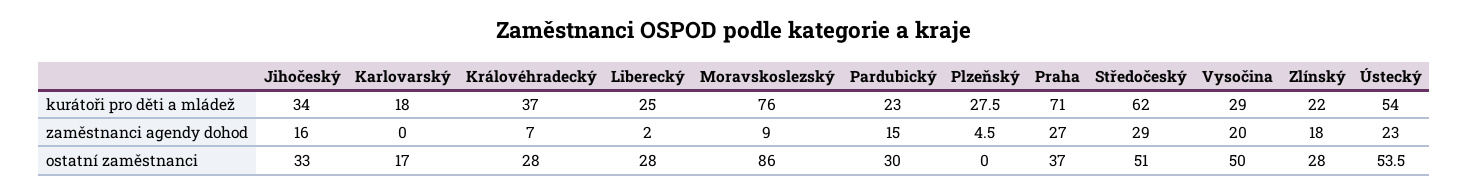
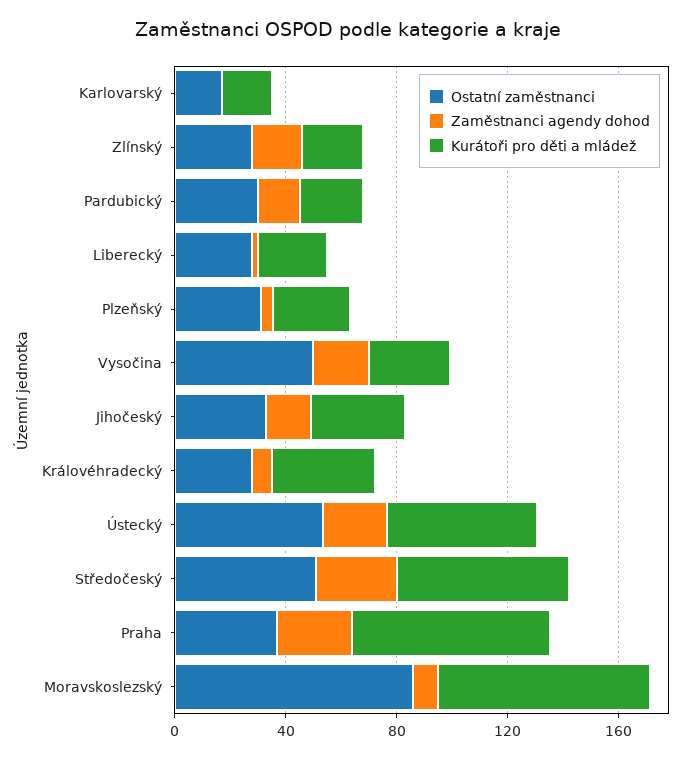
  {
    "kurátoři pro děti a mládež": {
      "Jihočeský": 34,
      "Karlovarský": 18,
      "Královéhradecký": 37,
      "Liberecký": 25,
      "Moravskoslezský": 76,
      "Pardubický": 23,
      "Plzeňský": 27.5,
      "Praha": 71,
      "Středočeský": 62,
      "Vysočina": 29,
      "Zlínský": 22,
      "Ústecký": 54
    },
    "zaměstnanci agendy dohod": {
      "Jihočeský": 16,
      "Karlovarský": 0,
      "Královéhradecký": 7,
      "Liberecký": 2,
      "Moravskoslezský": 9,
      "Pardubický": 15,
      "Plzeňský": 4.5,
      "Praha": 27,
      "Středočeský": 29,
      "Vysočina": 20,
      "Zlínský": 18,
      "Ústecký": 23
    },
    "ostatní zaměstnanci": {
      "Jihočeský": 33,
      "Karlovarský": 17,
      "Královéhradecký": 28,
      "Liberecký": 28,
      "Moravskoslezský": 86,
      "Pardubický": 30,
-     "Plzeňský": 0,
+     "Plzeňský": 30,
      "Praha": 37,
      "Středočeský": 51,
      "Vysočina": 50,
      "Zlínský": 28,
      "Ústecký": 53.5
    }
  }

